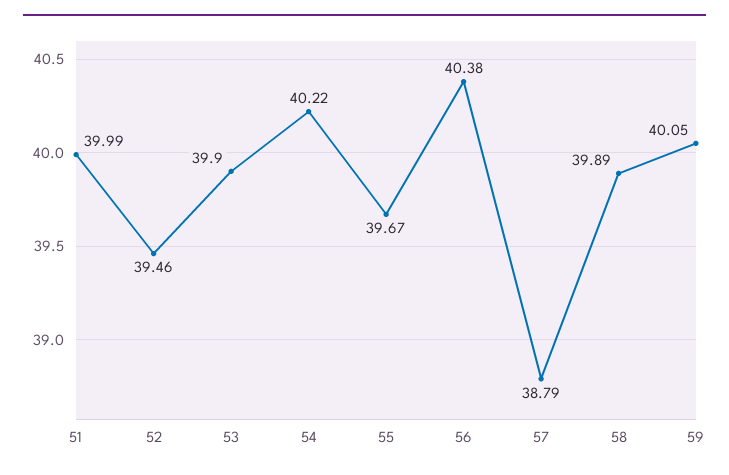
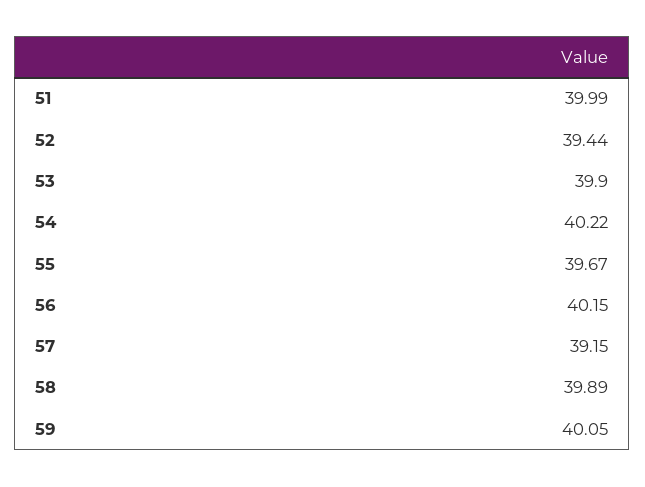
  {
    "51": 39.99,
-   "52": 39.46,
+   "52": 39.44,
    "53": 39.9,
    "54": 40.22,
    "55": 39.67,
-   "56": 40.38,
+   "56": 40.15,
-   "57": 38.79,
+   "57": 39.15,
    "58": 39.89,
    "59": 40.05
  }

